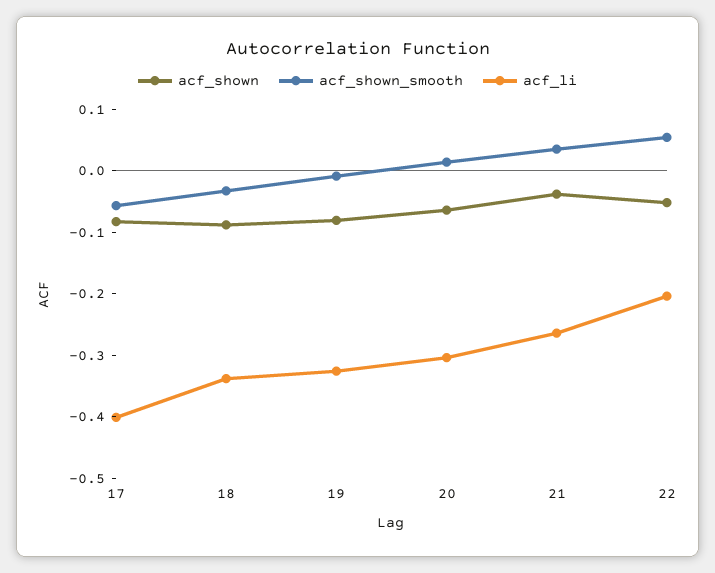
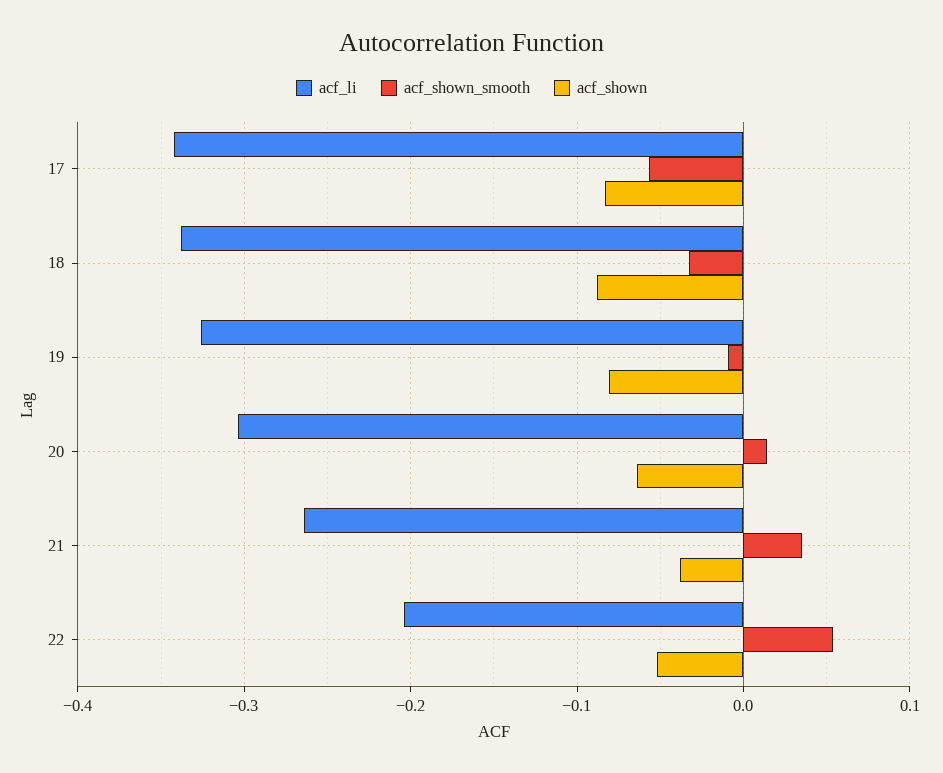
  {
    "acf_shown": {
      "17": -0.08,
      "18": -0.09,
      "19": -0.08,
      "20": -0.06,
      "21": -0.04,
      "22": -0.05
    },
    "acf_shown_smooth": {
      "17": -0.06,
      "18": -0.03,
      "19": -0.01,
      "20": 0.01,
      "21": 0.04,
      "22": 0.05
    },
    "acf_li": {
-     "17": -0.4,
+     "17": -0.34,
      "18": -0.34,
      "19": -0.33,
      "20": -0.3,
      "21": -0.26,
      "22": -0.2
    }
  }

